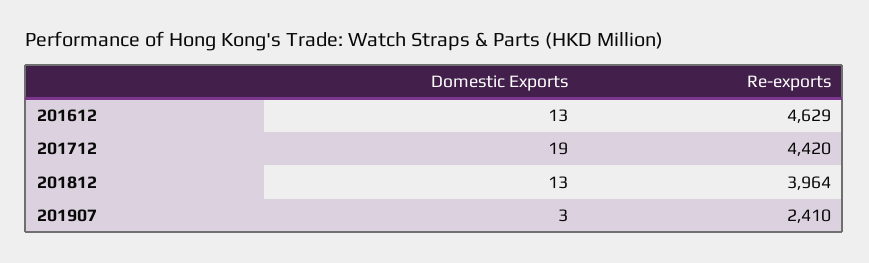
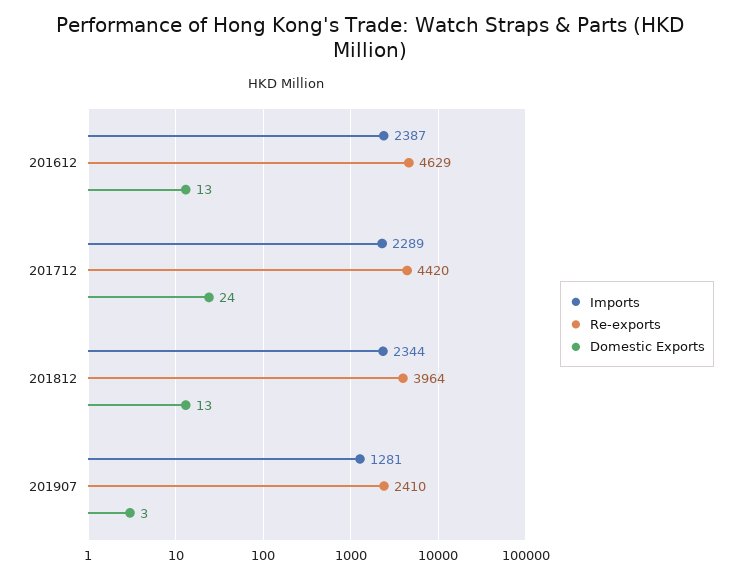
  {
    "Domestic Exports": {
      "201612": 13,
-     "201712": 19,
+     "201712": 24,
      "201812": 13,
      "201907": 3
    },
    "Re-exports": {
      "201612": 4629,
      "201712": 4420,
      "201812": 3964,
      "201907": 2410
-   }
+   },
+   "Imports": {
+     "201612": 2387,
+     "201712": 2289,
+     "201812": 2344,
+     "201907": 1281
+   }
  }

